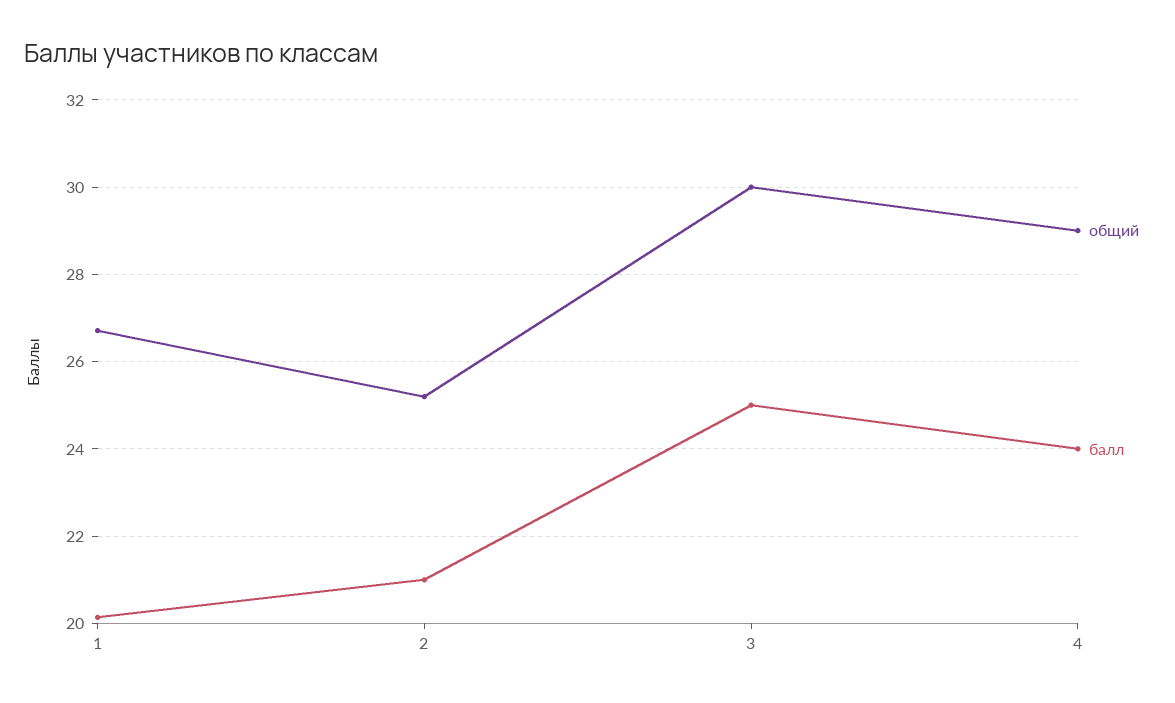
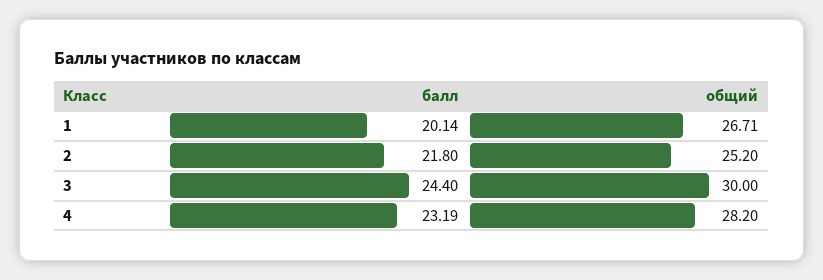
  {
    "общий": {
      "1": 26.71,
      "2": 25.2,
      "3": 30,
-     "4": 29
+     "4": 28.2
    },
    "балл": {
      "1": 20.14,
-     "2": 21,
+     "2": 21.8,
-     "3": 25,
+     "3": 24.4,
-     "4": 24
+     "4": 23.19
    }
  }

